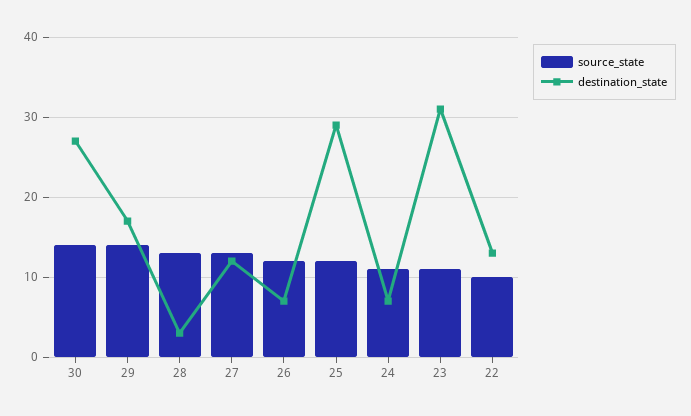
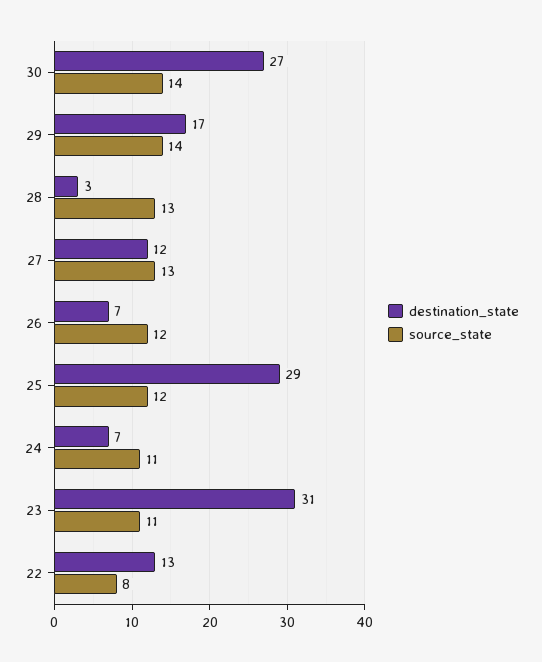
  {
    "source_state": {
      "30": 14,
      "29": 14,
      "28": 13,
      "27": 13,
      "26": 12,
      "25": 12,
      "24": 11,
      "23": 11,
-     "22": 10
+     "22": 8
    },
    "destination_state": {
      "30": 27,
      "29": 17,
      "28": 3,
      "27": 12,
      "26": 7,
      "25": 29,
      "24": 7,
      "23": 31,
      "22": 13
    }
  }

